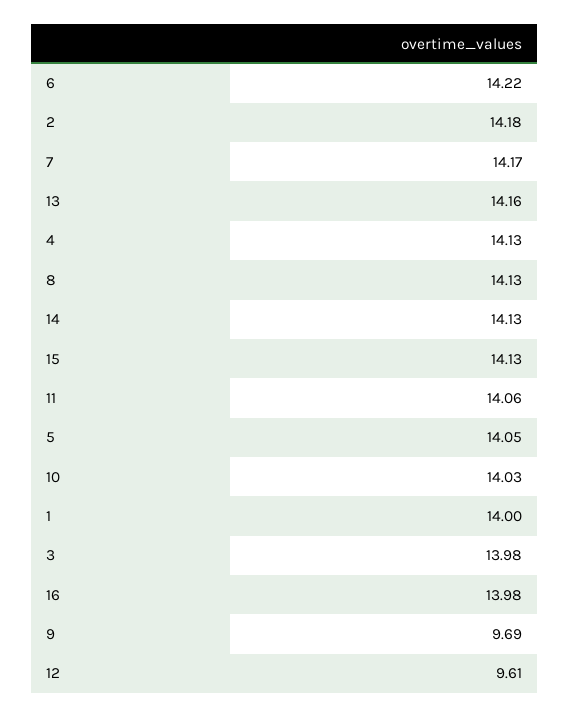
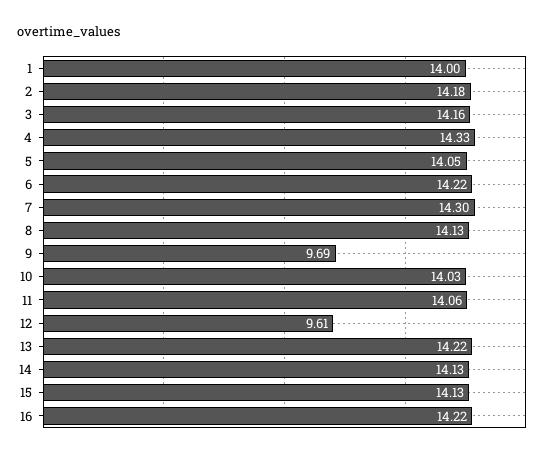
  {
    "6": 14.22,
    "2": 14.18,
-   "7": 14.17,
+   "7": 14.3,
-   "13": 14.16,
+   "13": 14.22,
-   "4": 14.13,
+   "4": 14.33,
    "8": 14.13,
    "14": 14.13,
    "15": 14.13,
    "11": 14.06,
    "5": 14.05,
    "10": 14.03,
    "1": 14,
-   "3": 13.98,
+   "3": 14.16,
-   "16": 13.98,
+   "16": 14.22,
    "9": 9.69,
    "12": 9.61
  }

